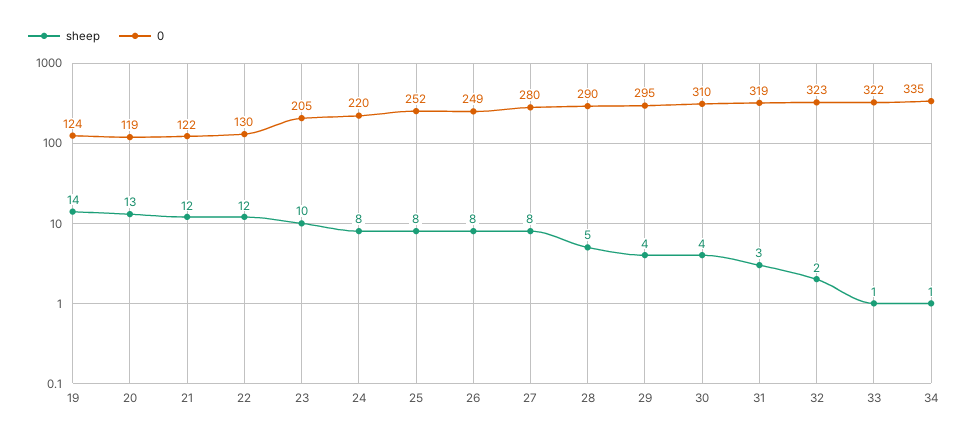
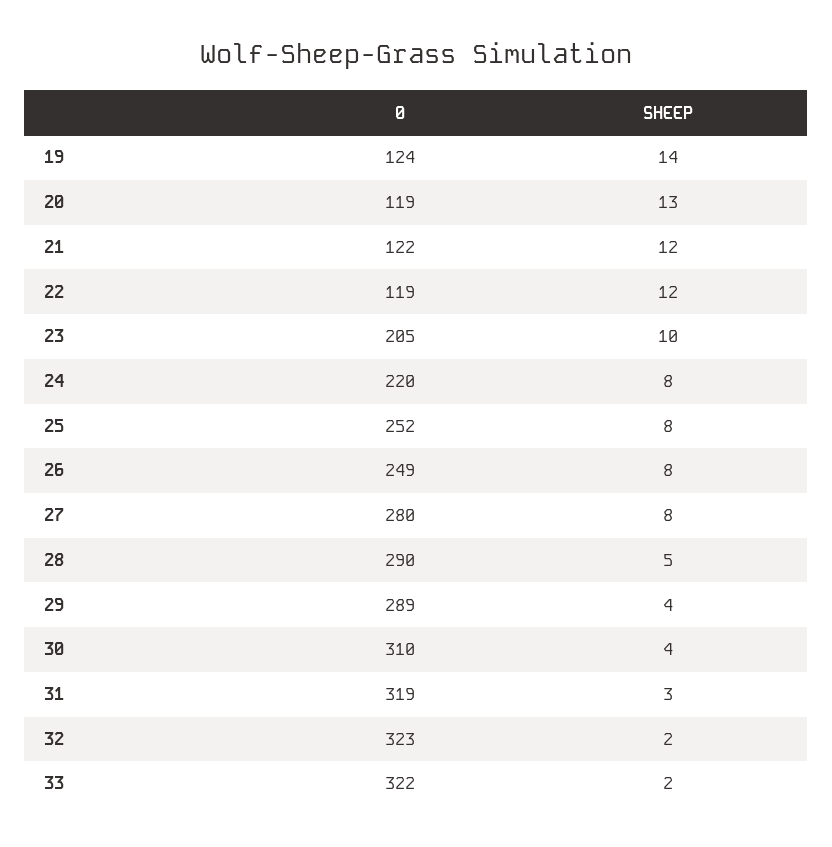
  {
    "sheep": {
      "19": 14,
      "20": 13,
      "21": 12,
      "22": 12,
      "23": 10,
      "24": 8,
      "25": 8,
      "26": 8,
      "27": 8,
      "28": 5,
      "29": 4,
      "30": 4,
      "31": 3,
      "32": 2,
-     "33": 1,
+     "33": 2
-     "34": 1
    },
    "0": {
      "19": 124,
      "20": 119,
      "21": 122,
-     "22": 130,
+     "22": 119,
      "23": 205,
      "24": 220,
      "25": 252,
      "26": 249,
      "27": 280,
      "28": 290,
-     "29": 295,
+     "29": 289,
      "30": 310,
      "31": 319,
      "32": 323,
-     "33": 322,
+     "33": 322
-     "34": 335
    }
  }

